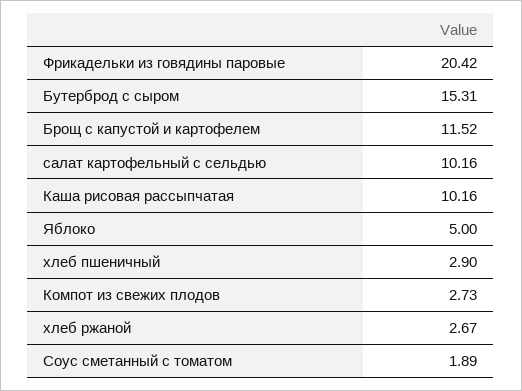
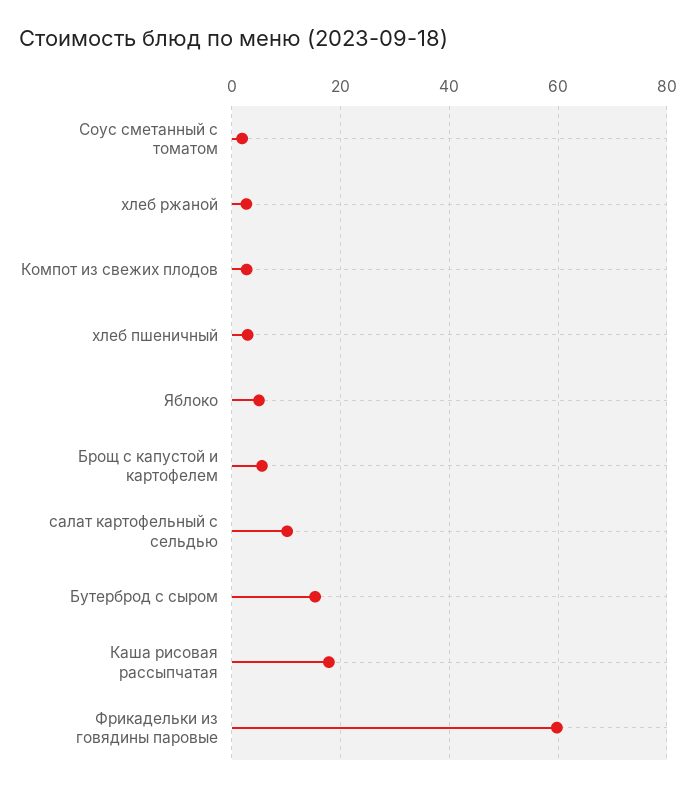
  {
-   "Фрикадельки из говядины паровые": 20.42,
+   "Фрикадельки из говядины паровые": 60,
    "Бутерброд с сыром": 15.31,
-   "Брощ с капустой и картофелем": 11.52,
+   "Брощ с капустой и картофелем": 6,
    "салат картофельный с сельдью": 10.16,
-   "Каша рисовая рассыпчатая": 10.16,
+   "Каша рисовая рассыпчатая": 18,
    "Яблоко": 5,
    "хлеб пшеничный": 2.9,
    "Компот из свежих плодов": 2.73,
    "хлеб ржаной": 2.67,
    "Соус сметанный с томатом": 1.89
  }

